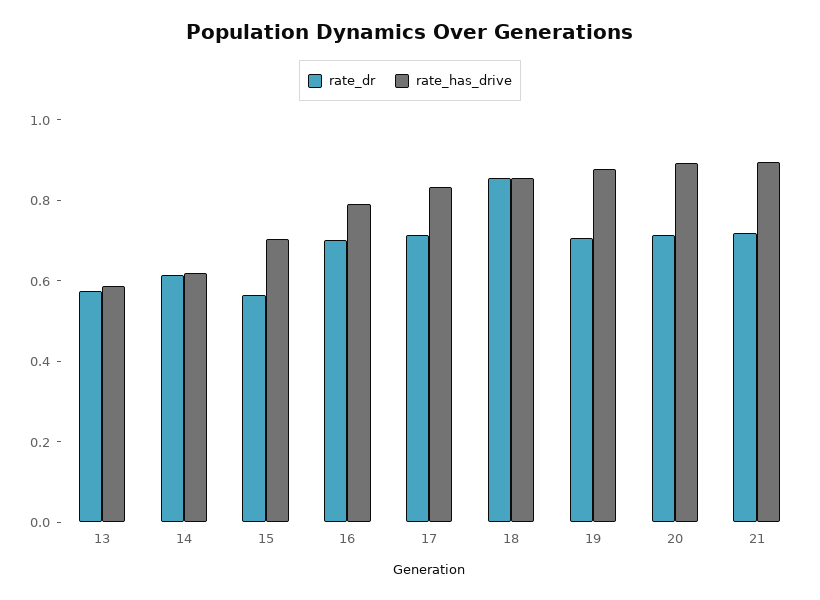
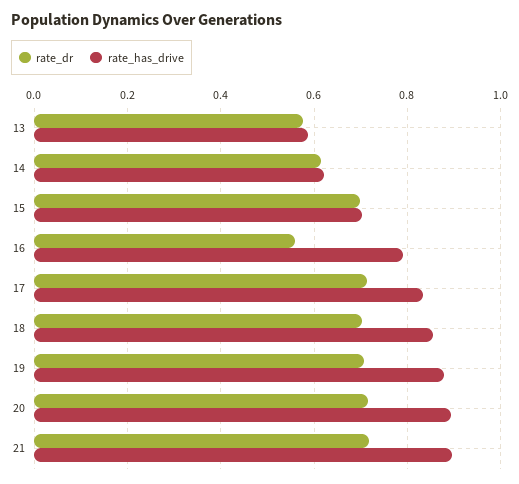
  {
    "rate_dr": {
      "13": 0.58,
      "14": 0.62,
-     "15": 0.55,
+     "15": 0.7,
-     "16": 0.7,
+     "16": 0.56,
      "17": 0.72,
-     "18": 0.85,
+     "18": 0.7,
      "19": 0.7,
      "20": 0.72,
      "21": 0.72
    },
    "rate_has_drive": {
      "13": 0.58,
      "14": 0.62,
      "15": 0.7,
      "16": 0.8,
      "17": 0.84,
      "18": 0.86,
      "19": 0.88,
      "20": 0.9,
      "21": 0.9
    }
  }

